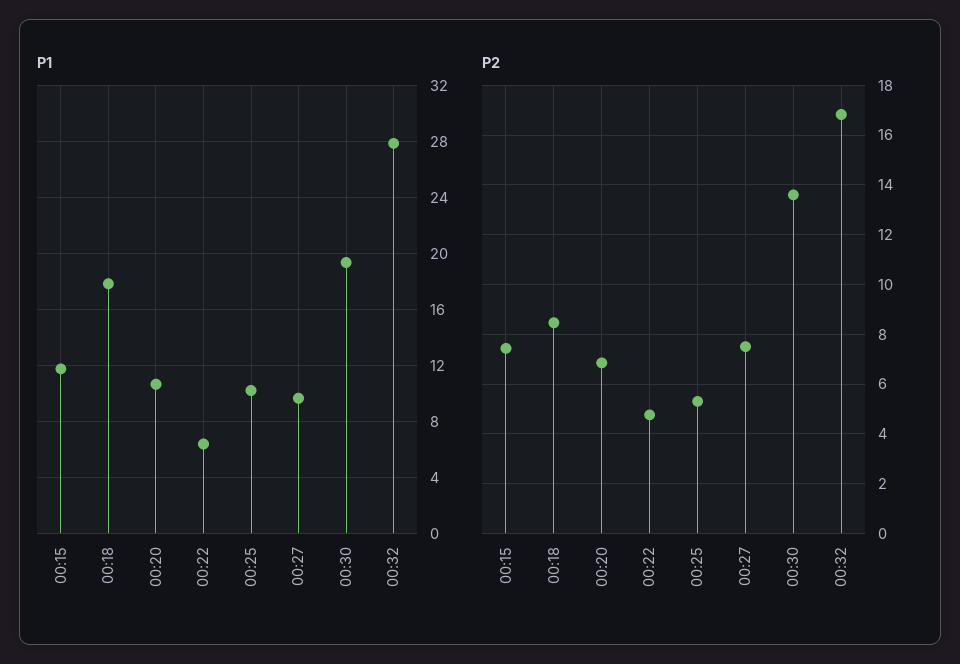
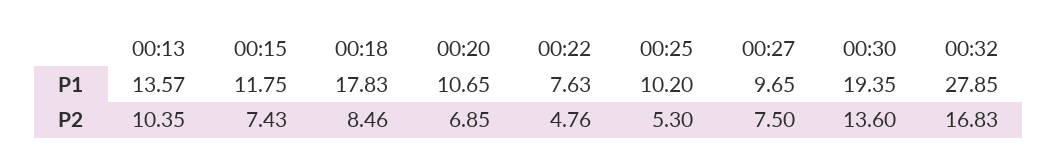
  {
    "P1": {
      "00:15": 11.75,
      "00:18": 17.83,
      "00:20": 10.65,
-     "00:22": 6.5,
+     "00:22": 7.63,
      "00:25": 10.2,
      "00:27": 9.65,
      "00:30": 19.35,
-     "00:32": 27.85
+     "00:32": 27.85,
+     "00:13": 13.57
    },
    "P2": {
      "00:15": 7.43,
      "00:18": 8.46,
      "00:20": 6.85,
      "00:22": 4.76,
      "00:25": 5.3,
      "00:27": 7.5,
      "00:30": 13.6,
-     "00:32": 16.83
+     "00:32": 16.83,
+     "00:13": 10.35
    }
  }

